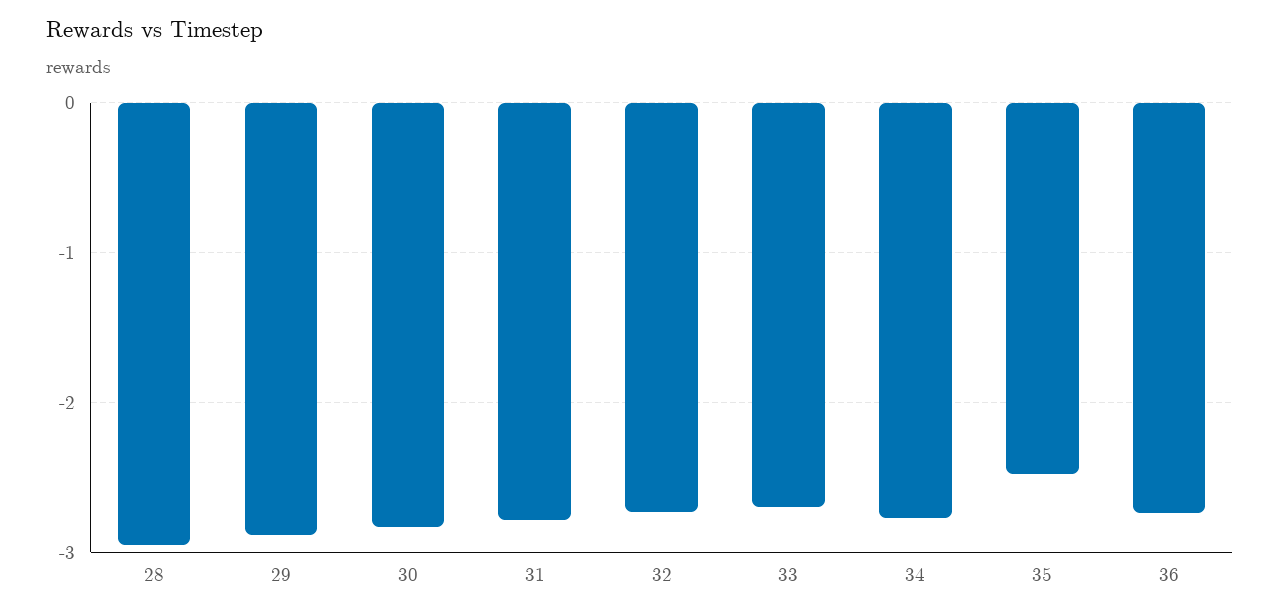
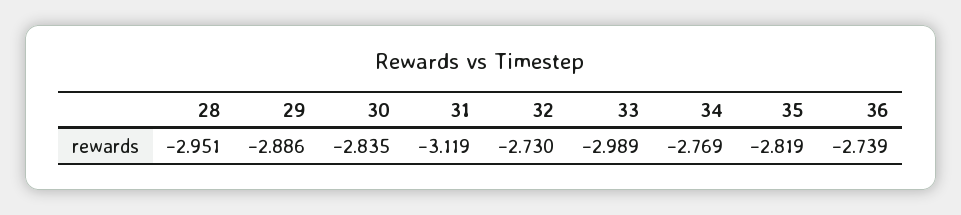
  {
    "28": -2.951,
    "29": -2.886,
    "30": -2.835,
-   "31": -2.8,
+   "31": -3.119,
    "32": -2.73,
-   "33": -2.7,
+   "33": -2.989,
    "34": -2.769,
-   "35": -2.5,
+   "35": -2.819,
    "36": -2.739
  }

